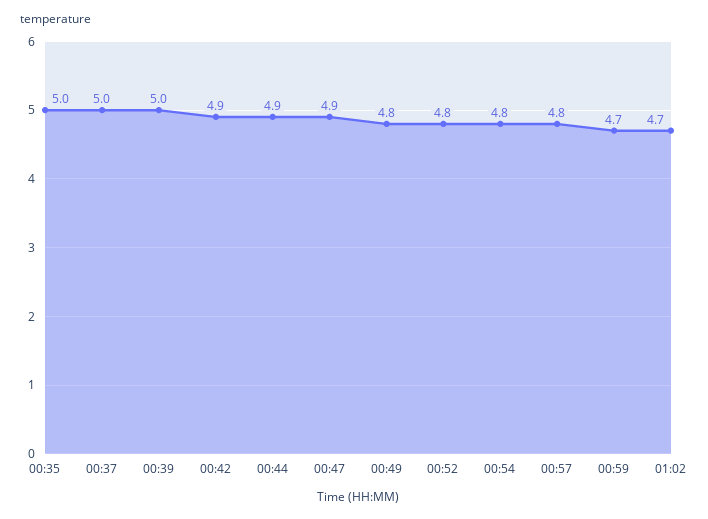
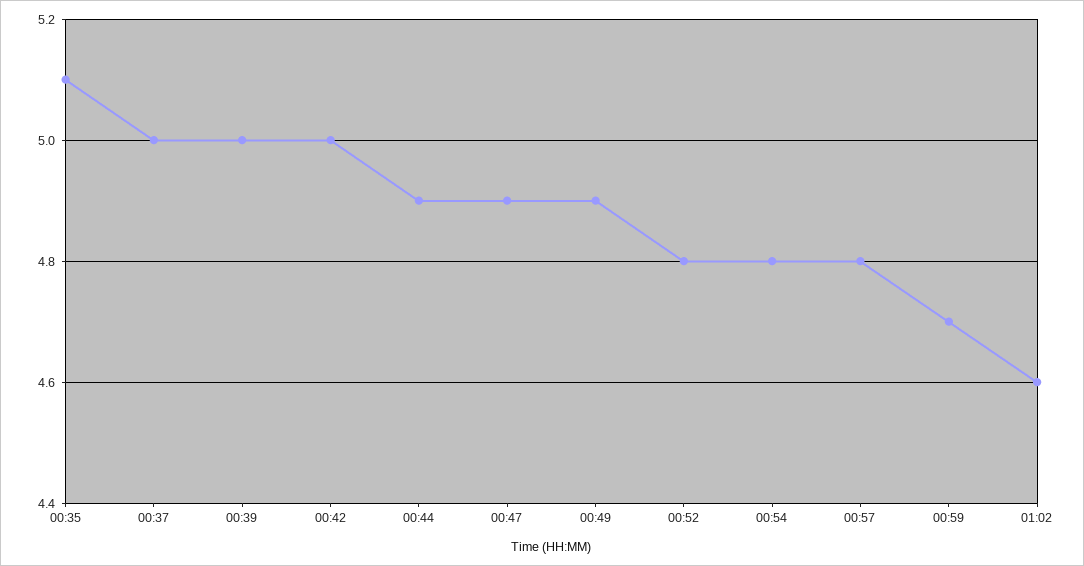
  {
-   "00:35": 5,
+   "00:35": 5.1,
    "00:37": 5,
    "00:39": 5,
-   "00:42": 4.9,
+   "00:42": 5,
    "00:44": 4.9,
    "00:47": 4.9,
-   "00:49": 4.8,
+   "00:49": 4.9,
    "00:52": 4.8,
    "00:54": 4.8,
    "00:57": 4.8,
    "00:59": 4.7,
-   "01:02": 4.7
+   "01:02": 4.6
  }

